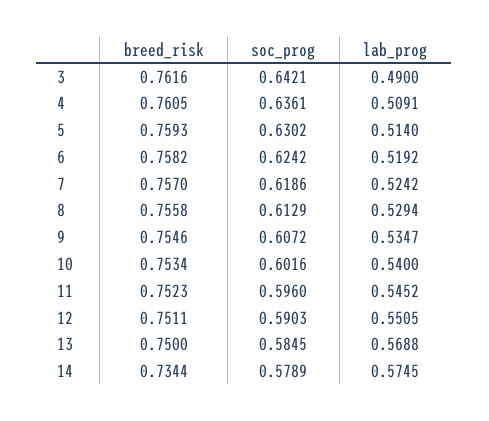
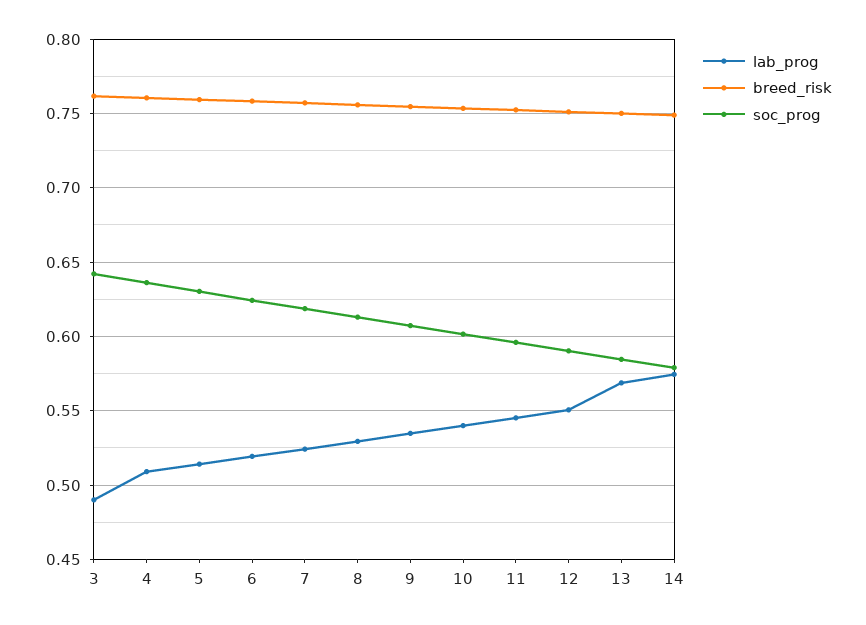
  {
    "breed_risk": {
      "3": 0.7616,
      "4": 0.7605,
      "5": 0.7593,
      "6": 0.7582,
      "7": 0.757,
      "8": 0.7558,
      "9": 0.7546,
      "10": 0.7534,
      "11": 0.7523,
      "12": 0.7511,
      "13": 0.75,
-     "14": 0.7344
+     "14": 0.75
    },
    "soc_prog": {
      "3": 0.6421,
      "4": 0.6361,
      "5": 0.6302,
      "6": 0.6242,
      "7": 0.6186,
      "8": 0.6129,
      "9": 0.6072,
      "10": 0.6016,
      "11": 0.596,
      "12": 0.5903,
      "13": 0.5845,
      "14": 0.5789
    },
    "lab_prog": {
      "3": 0.49,
      "4": 0.5091,
      "5": 0.514,
      "6": 0.5192,
      "7": 0.5242,
      "8": 0.5294,
      "9": 0.5347,
      "10": 0.54,
      "11": 0.5452,
      "12": 0.5505,
      "13": 0.5688,
      "14": 0.5745
    }
  }

